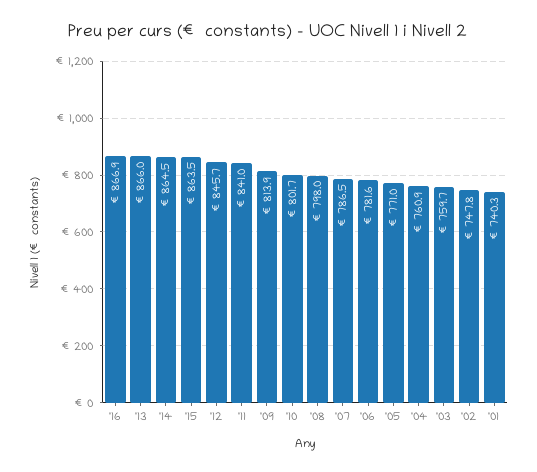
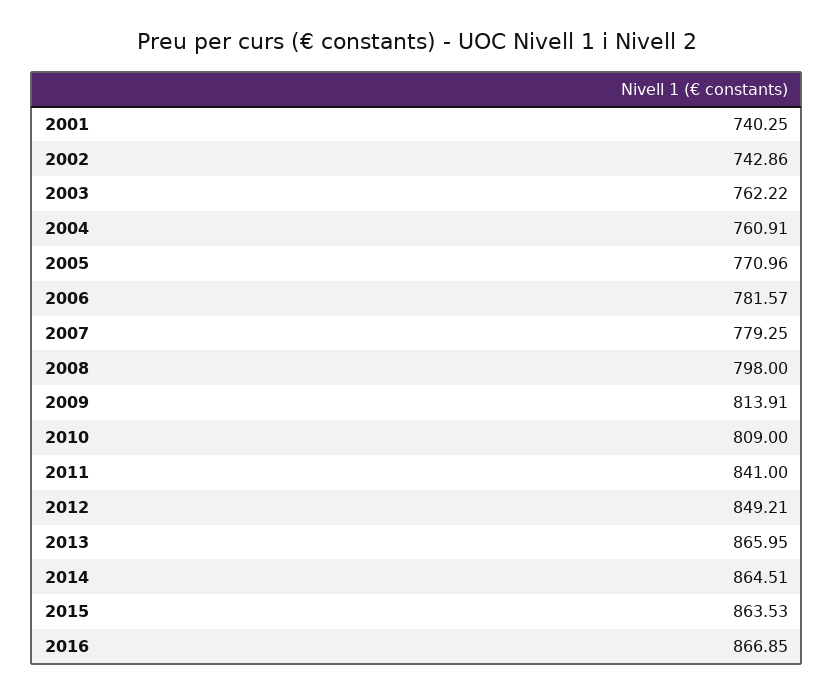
  {
    "'16": 866.85,
    "'13": 865.95,
    "'14": 864.51,
    "'15": 863.53,
-   "'12": 845.7,
+   "'12": 849.21,
    "'11": 841,
    "'09": 813.91,
-   "'10": 801.7,
+   "'10": 809,
    "'08": 798,
-   "'07": 786.5,
+   "'07": 779.25,
    "'06": 781.57,
    "'05": 770.96,
    "'04": 760.91,
-   "'03": 759.7,
+   "'03": 762.22,
-   "'02": 747.8,
+   "'02": 742.86,
    "'01": 740.25
  }

